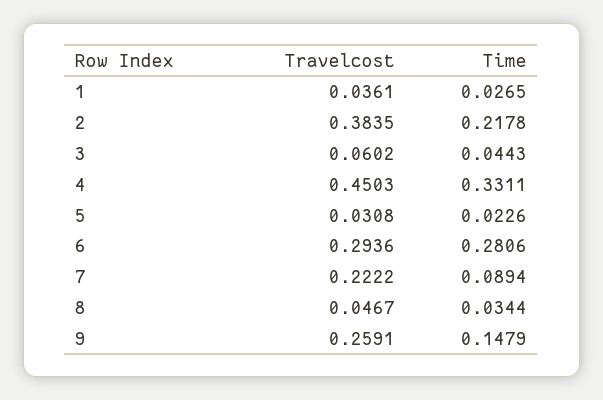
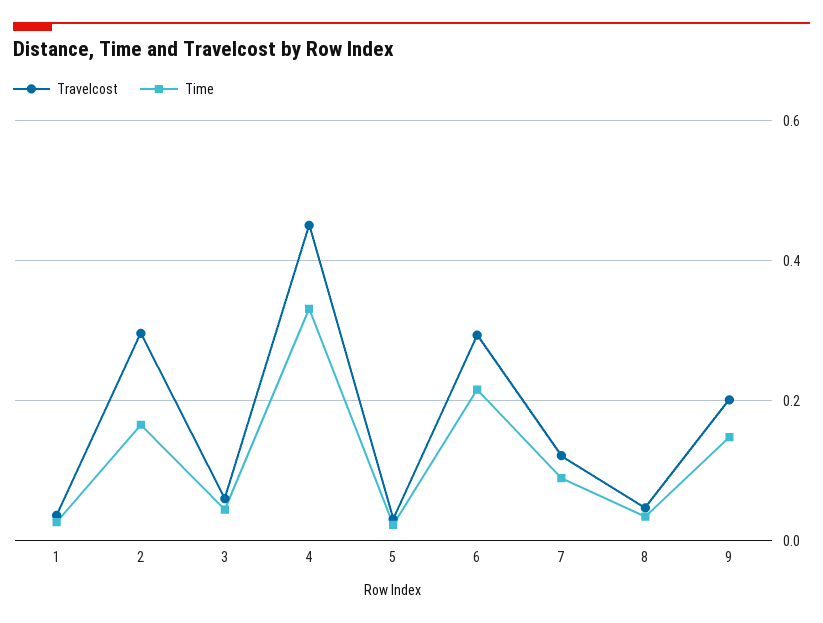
  {
    "Travelcost": {
      "1": 0.0361,
-     "2": 0.3835,
+     "2": 0.3,
      "3": 0.0602,
      "4": 0.4503,
      "5": 0.0308,
      "6": 0.2936,
-     "7": 0.2222,
+     "7": 0.12,
      "8": 0.0467,
-     "9": 0.2591
+     "9": 0.2
    },
    "Time": {
      "1": 0.0265,
-     "2": 0.2178,
+     "2": 0.16,
      "3": 0.0443,
      "4": 0.3311,
      "5": 0.0226,
-     "6": 0.2806,
+     "6": 0.22,
      "7": 0.0894,
      "8": 0.0344,
      "9": 0.1479
    }
  }

